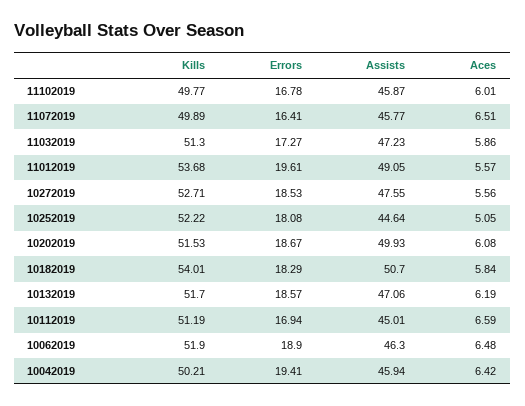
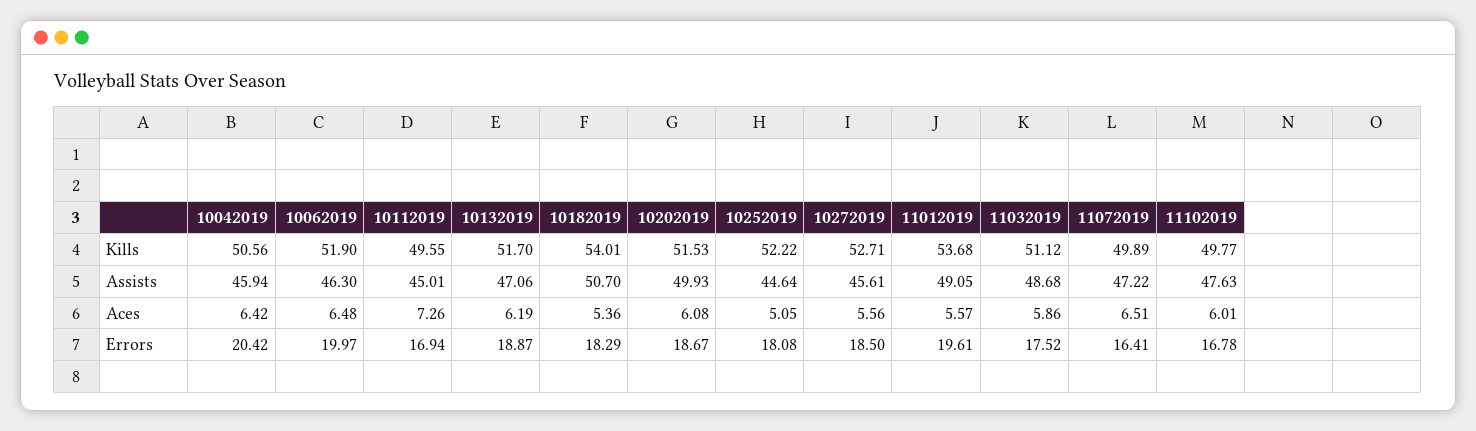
  {
    "Kills": {
      "11102019": 49.77,
      "11072019": 49.89,
-     "11032019": 51.3,
+     "11032019": 51.12,
      "11012019": 53.68,
      "10272019": 52.71,
      "10252019": 52.22,
      "10202019": 51.53,
      "10182019": 54.01,
      "10132019": 51.7,
-     "10112019": 51.19,
+     "10112019": 49.55,
      "10062019": 51.9,
-     "10042019": 50.21
+     "10042019": 50.56
    },
    "Errors": {
      "11102019": 16.78,
      "11072019": 16.41,
-     "11032019": 17.27,
+     "11032019": 17.52,
      "11012019": 19.61,
-     "10272019": 18.53,
+     "10272019": 18.5,
      "10252019": 18.08,
      "10202019": 18.67,
      "10182019": 18.29,
-     "10132019": 18.57,
+     "10132019": 18.87,
      "10112019": 16.94,
-     "10062019": 18.9,
+     "10062019": 19.97,
-     "10042019": 19.41
+     "10042019": 20.42
    },
    "Assists": {
-     "11102019": 45.87,
+     "11102019": 47.63,
-     "11072019": 45.77,
+     "11072019": 47.22,
-     "11032019": 47.23,
+     "11032019": 48.68,
      "11012019": 49.05,
-     "10272019": 47.55,
+     "10272019": 45.61,
      "10252019": 44.64,
      "10202019": 49.93,
      "10182019": 50.7,
      "10132019": 47.06,
      "10112019": 45.01,
      "10062019": 46.3,
      "10042019": 45.94
    },
    "Aces": {
      "11102019": 6.01,
      "11072019": 6.51,
      "11032019": 5.86,
      "11012019": 5.57,
      "10272019": 5.56,
      "10252019": 5.05,
      "10202019": 6.08,
-     "10182019": 5.84,
+     "10182019": 5.36,
      "10132019": 6.19,
-     "10112019": 6.59,
+     "10112019": 7.26,
      "10062019": 6.48,
      "10042019": 6.42
    }
  }

